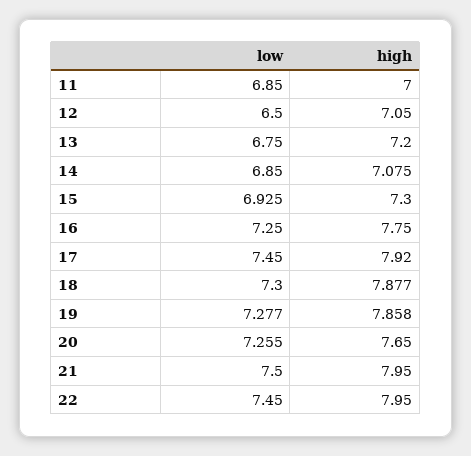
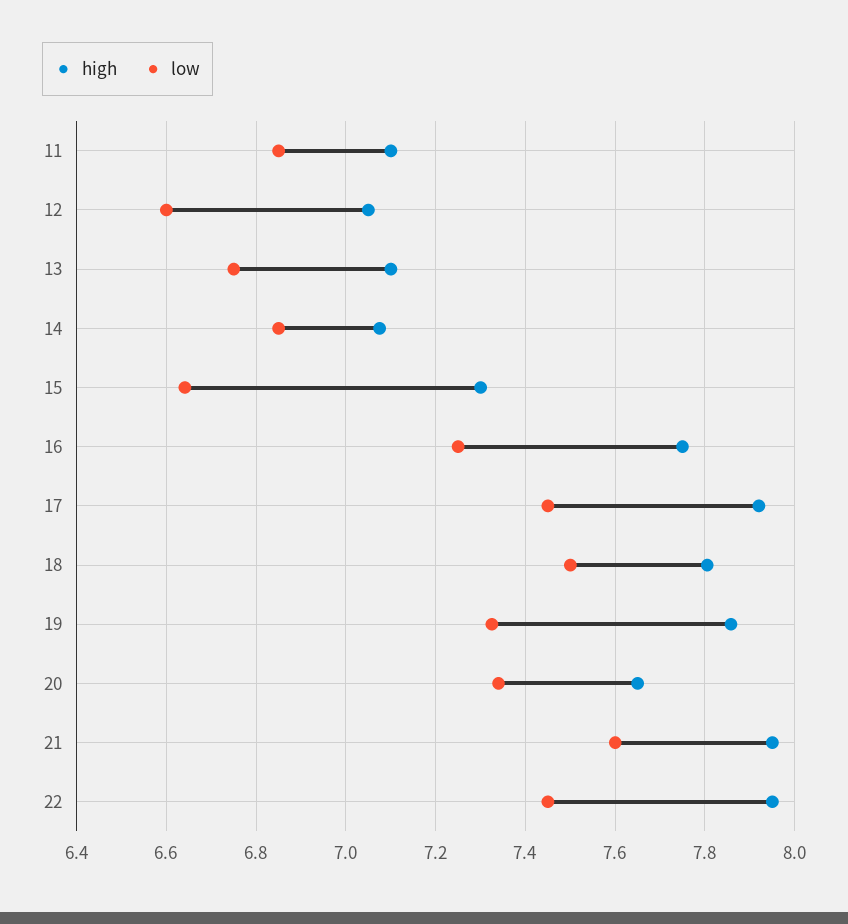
  {
    "low": {
      "11": 6.85,
-     "12": 6.5,
+     "12": 6.6,
      "13": 6.75,
      "14": 6.85,
-     "15": 6.925,
+     "15": 6.64,
      "16": 7.25,
      "17": 7.45,
-     "18": 7.3,
+     "18": 7.5,
-     "19": 7.277,
+     "19": 7.32,
-     "20": 7.255,
+     "20": 7.34,
-     "21": 7.5,
+     "21": 7.6,
      "22": 7.45
    },
    "high": {
-     "11": 7,
+     "11": 7.1,
      "12": 7.05,
-     "13": 7.2,
+     "13": 7.1,
      "14": 7.075,
      "15": 7.3,
      "16": 7.75,
      "17": 7.92,
-     "18": 7.877,
+     "18": 7.8,
      "19": 7.858,
      "20": 7.65,
      "21": 7.95,
      "22": 7.95
    }
  }

